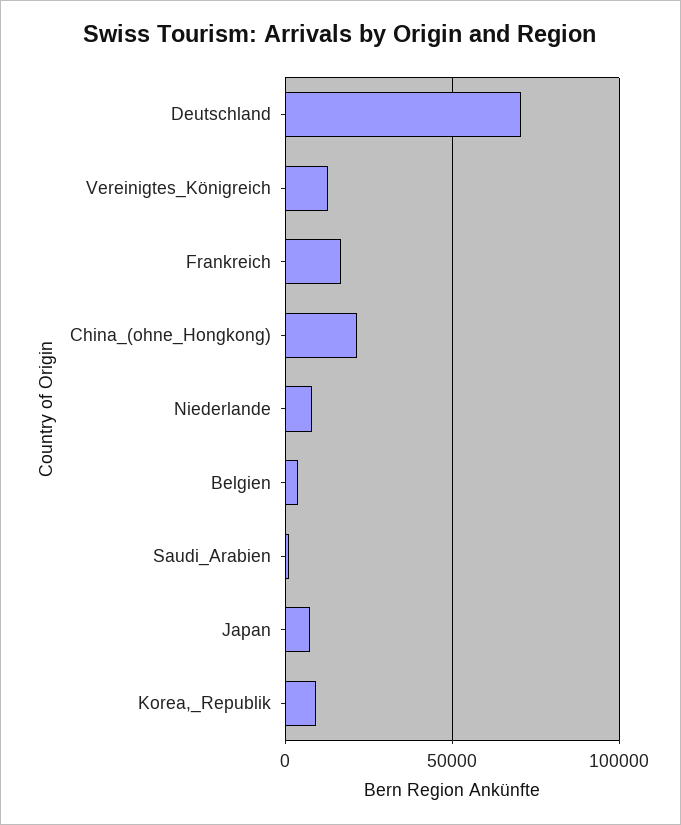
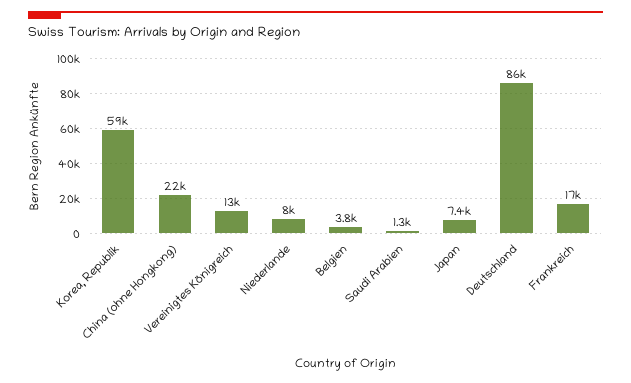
  {
-   "Deutschland": 70000,
+   "Deutschland": 86000,
    "Vereinigtes_Königreich": 13000,
    "Frankreich": 17000,
    "China_(ohne_Hongkong)": 22000,
    "Niederlande": 8000,
    "Belgien": 3800,
    "Saudi_Arabien": 1300,
    "Japan": 7400,
-   "Korea,_Republik": 10000
+   "Korea,_Republik": 59000
  }

